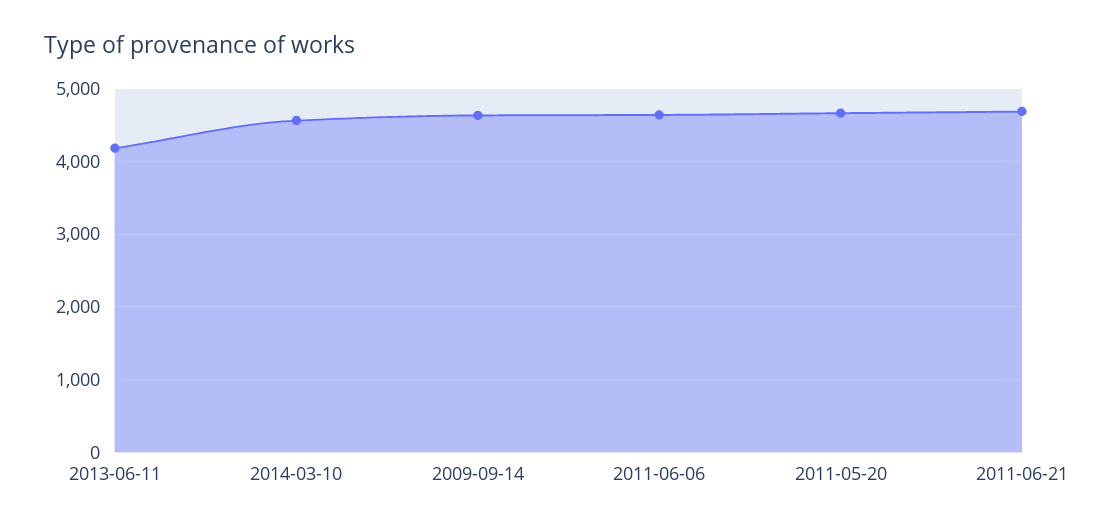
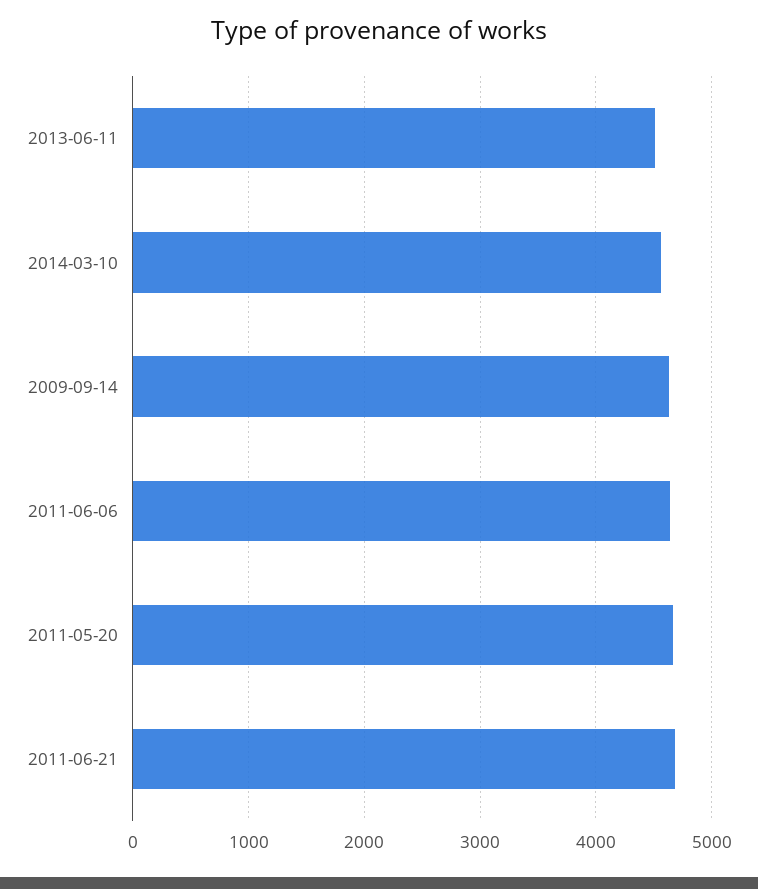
  {
-   "2013-06-11": 4200,
+   "2013-06-11": 4500,
    "2014-03-10": 4600,
    "2009-09-14": 4600,
    "2011-06-06": 4600,
    "2011-05-20": 4700,
    "2011-06-21": 4700
  }

